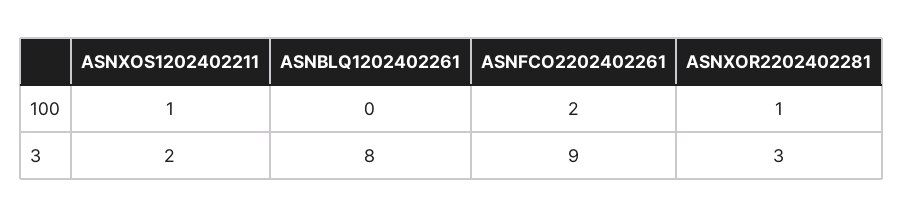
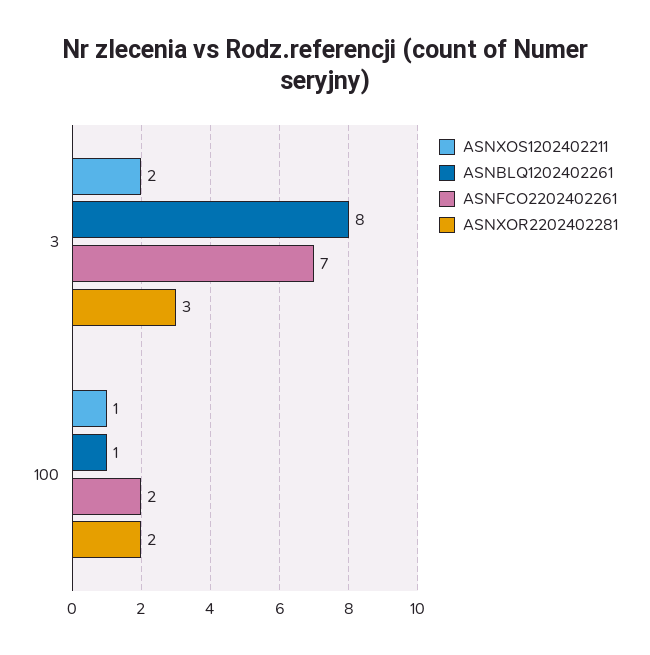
  {
    "ASNXOS1202402211": {
      "100": 1,
      "3": 2
    },
    "ASNBLQ1202402261": {
-     "100": 0,
+     "100": 1,
      "3": 8
    },
    "ASNFCO2202402261": {
      "100": 2,
-     "3": 9
+     "3": 7
    },
    "ASNXOR2202402281": {
-     "100": 1,
+     "100": 2,
      "3": 3
    }
  }

